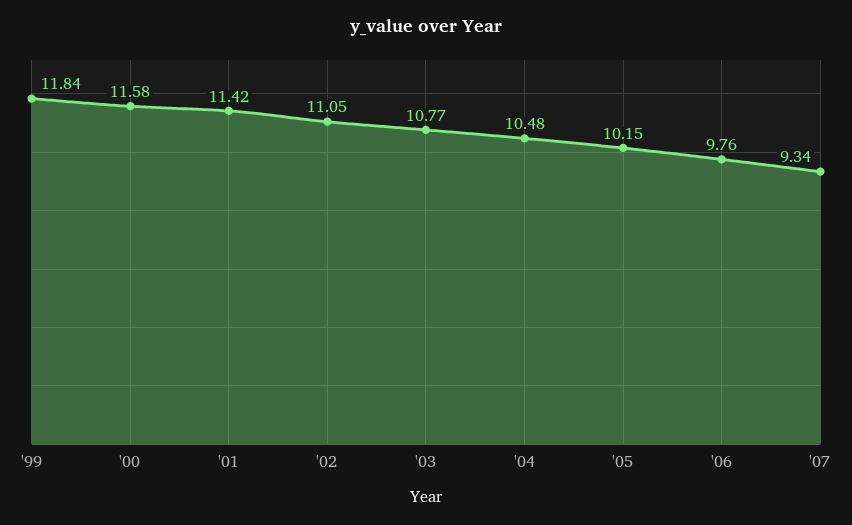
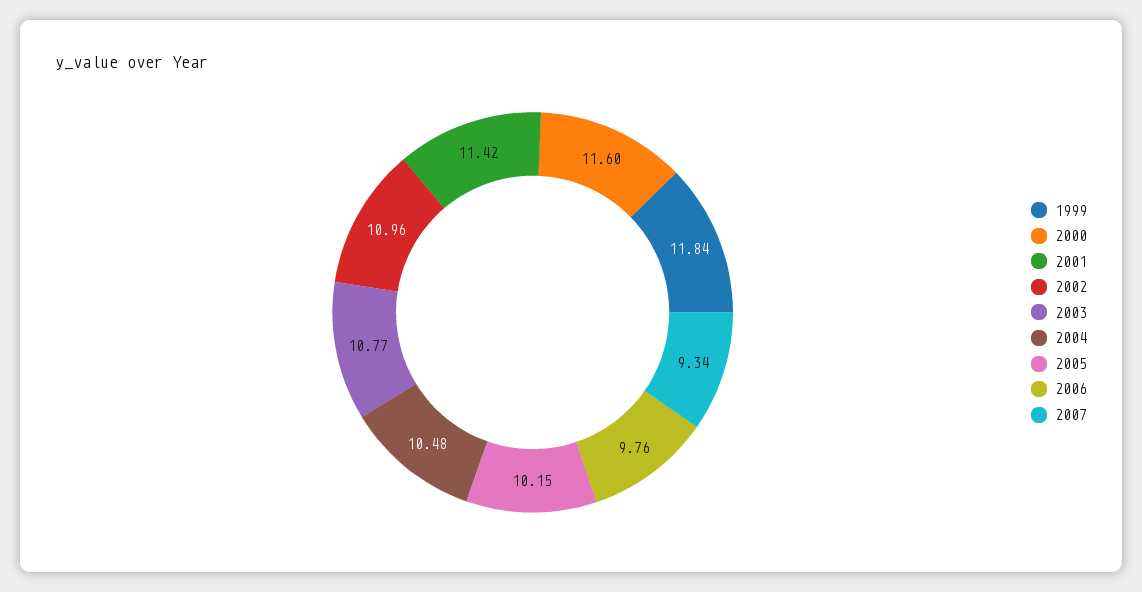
  {
    "'99": 11.84,
-   "'00": 11.58,
+   "'00": 11.6,
    "'01": 11.42,
-   "'02": 11.05,
+   "'02": 10.96,
    "'03": 10.77,
    "'04": 10.48,
    "'05": 10.15,
    "'06": 9.76,
    "'07": 9.34
  }

